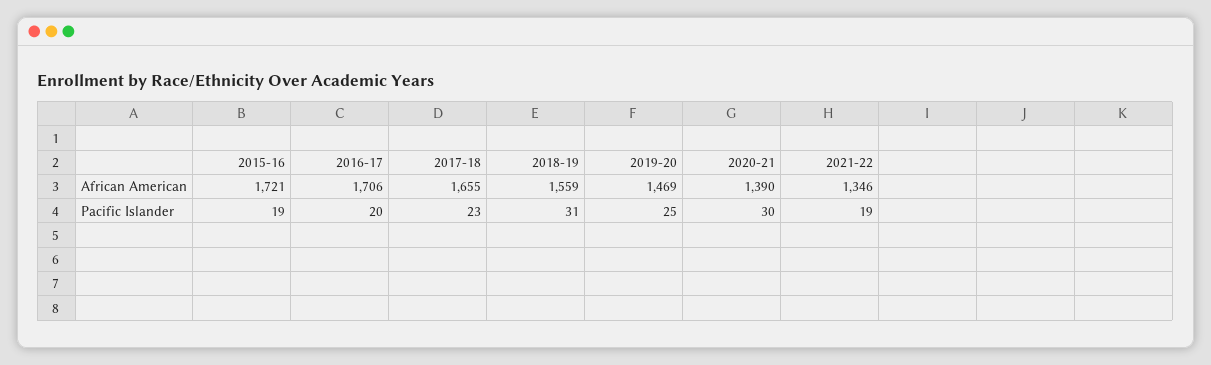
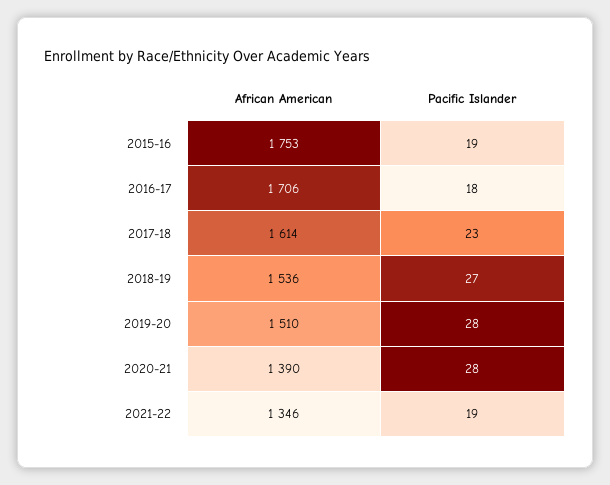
  {
    "2015-16": {
-     "African American": 1721,
+     "African American": 1753,
      "Pacific Islander": 19
    },
    "2016-17": {
      "African American": 1706,
-     "Pacific Islander": 20
+     "Pacific Islander": 18
    },
    "2017-18": {
-     "African American": 1655,
+     "African American": 1614,
      "Pacific Islander": 23
    },
    "2018-19": {
-     "African American": 1559,
+     "African American": 1536,
-     "Pacific Islander": 31
+     "Pacific Islander": 27
    },
    "2019-20": {
-     "African American": 1469,
+     "African American": 1510,
-     "Pacific Islander": 25
+     "Pacific Islander": 28
    },
    "2020-21": {
      "African American": 1390,
-     "Pacific Islander": 30
+     "Pacific Islander": 28
    },
    "2021-22": {
      "African American": 1346,
      "Pacific Islander": 19
    }
  }

